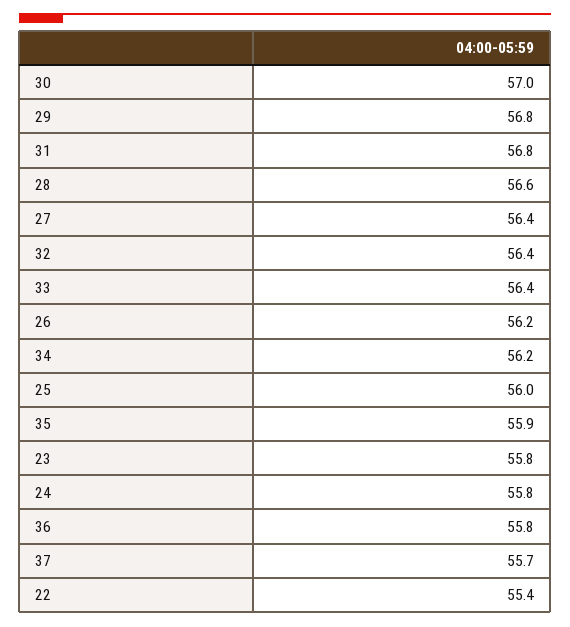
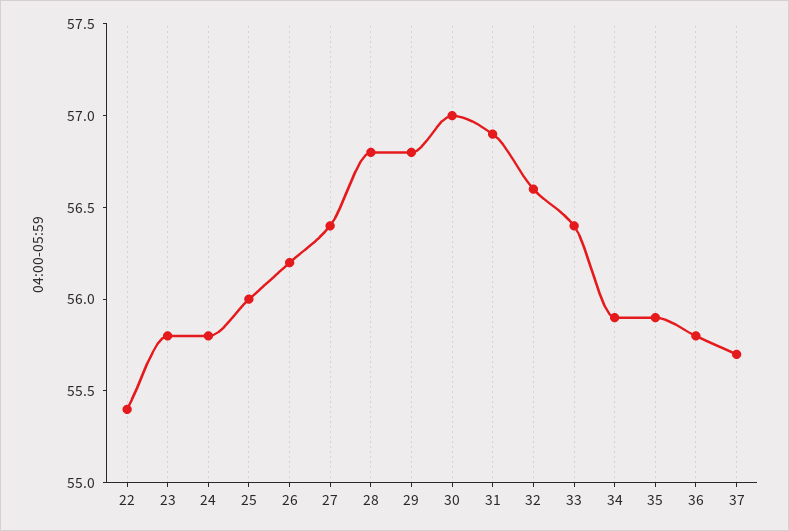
  {
    "30": 57,
    "29": 56.8,
-   "31": 56.8,
+   "31": 56.9,
-   "28": 56.6,
+   "28": 56.8,
    "27": 56.4,
-   "32": 56.4,
+   "32": 56.6,
    "33": 56.4,
    "26": 56.2,
-   "34": 56.2,
+   "34": 55.9,
    "25": 56,
    "35": 55.9,
    "23": 55.8,
    "24": 55.8,
    "36": 55.8,
    "37": 55.7,
    "22": 55.4
  }

